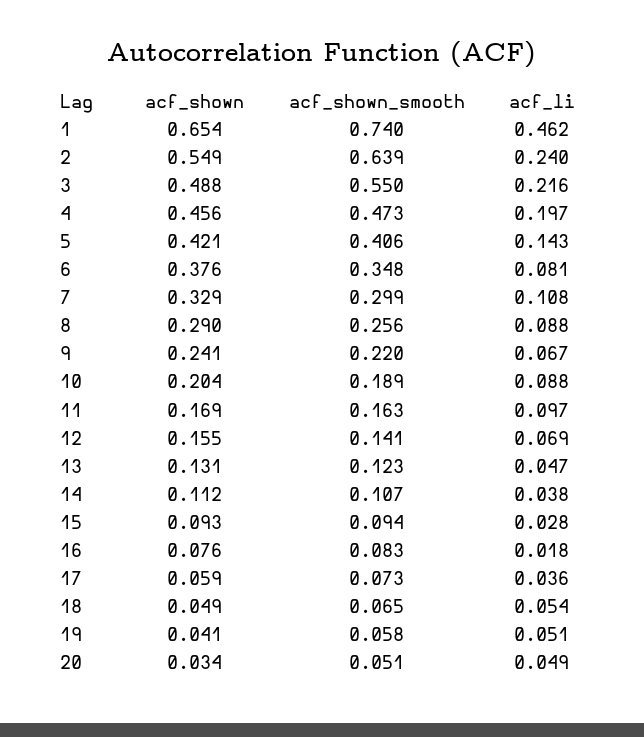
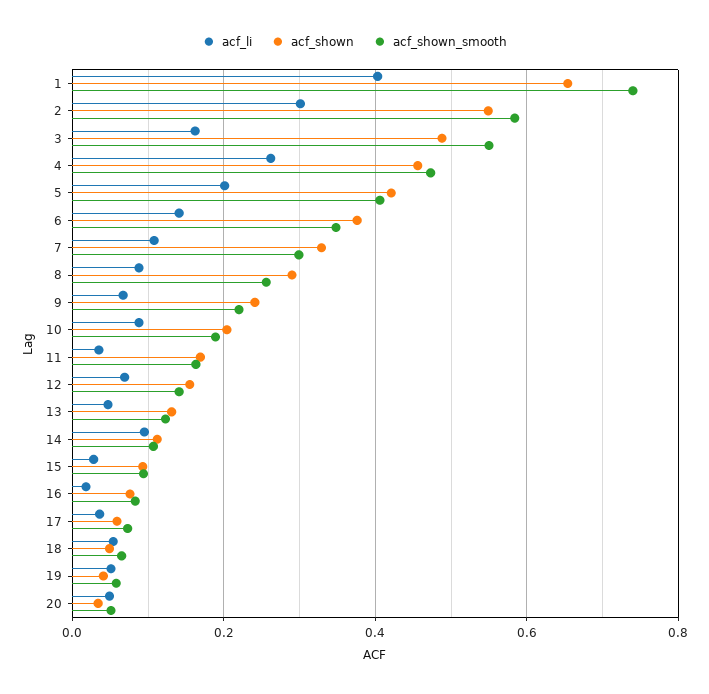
  {
    "acf_shown": {
      "1": 0.654,
      "2": 0.549,
      "3": 0.488,
      "4": 0.456,
      "5": 0.421,
      "6": 0.376,
      "7": 0.329,
      "8": 0.29,
      "9": 0.241,
      "10": 0.204,
      "11": 0.169,
      "12": 0.155,
      "13": 0.131,
      "14": 0.112,
      "15": 0.093,
      "16": 0.076,
      "17": 0.059,
      "18": 0.049,
      "19": 0.041,
      "20": 0.034
    },
    "acf_shown_smooth": {
      "1": 0.74,
-     "2": 0.639,
+     "2": 0.58,
      "3": 0.55,
      "4": 0.473,
      "5": 0.406,
      "6": 0.348,
      "7": 0.299,
      "8": 0.256,
      "9": 0.22,
      "10": 0.189,
      "11": 0.163,
      "12": 0.141,
      "13": 0.123,
      "14": 0.107,
      "15": 0.094,
      "16": 0.083,
      "17": 0.073,
      "18": 0.065,
      "19": 0.058,
      "20": 0.051
    },
    "acf_li": {
-     "1": 0.462,
+     "1": 0.4,
-     "2": 0.24,
+     "2": 0.3,
-     "3": 0.216,
+     "3": 0.16,
-     "4": 0.197,
+     "4": 0.26,
-     "5": 0.143,
+     "5": 0.2,
-     "6": 0.081,
+     "6": 0.14,
      "7": 0.108,
      "8": 0.088,
      "9": 0.067,
      "10": 0.088,
-     "11": 0.097,
+     "11": 0.04,
      "12": 0.069,
      "13": 0.047,
-     "14": 0.038,
+     "14": 0.1,
      "15": 0.028,
      "16": 0.018,
      "17": 0.036,
      "18": 0.054,
      "19": 0.051,
      "20": 0.049
    }
  }

